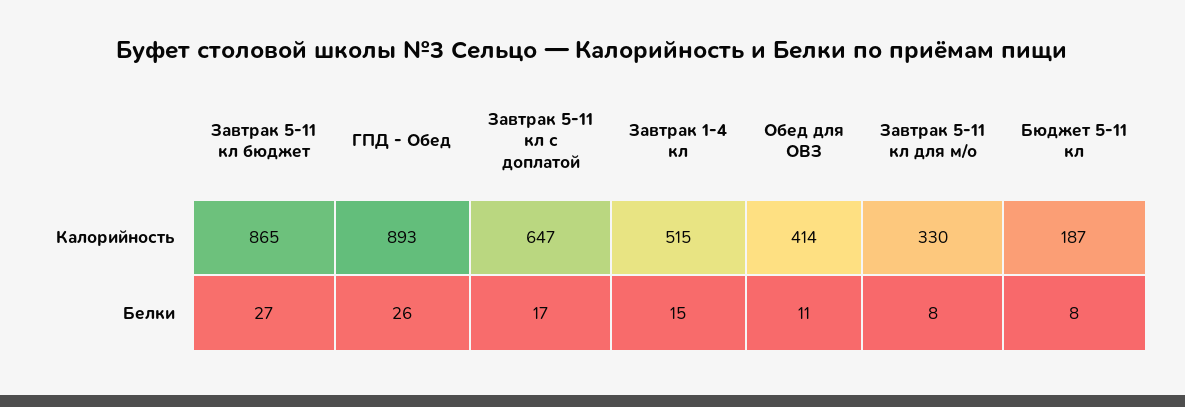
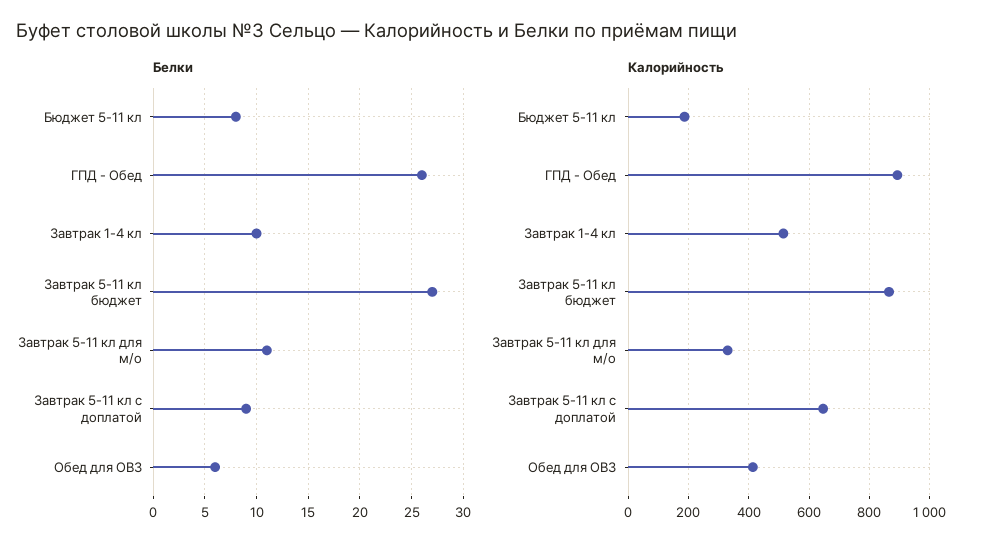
  {
    "Калорийность": {
      "Завтрак 5-11 кл бюджет": 865,
      "ГПД - Обед": 893,
      "Завтрак 5-11 кл с доплатой": 647,
      "Завтрак 1-4 кл": 515,
      "Обед для ОВЗ": 414,
      "Завтрак 5-11 кл для м/о": 330,
      "Бюджет 5-11 кл": 187
    },
    "Белки": {
      "Завтрак 5-11 кл бюджет": 27,
      "ГПД - Обед": 26,
-     "Завтрак 5-11 кл с доплатой": 17,
+     "Завтрак 5-11 кл с доплатой": 9,
-     "Завтрак 1-4 кл": 15,
+     "Завтрак 1-4 кл": 10,
-     "Обед для ОВЗ": 11,
+     "Обед для ОВЗ": 6,
-     "Завтрак 5-11 кл для м/о": 8,
+     "Завтрак 5-11 кл для м/о": 11,
      "Бюджет 5-11 кл": 8
    }
  }

